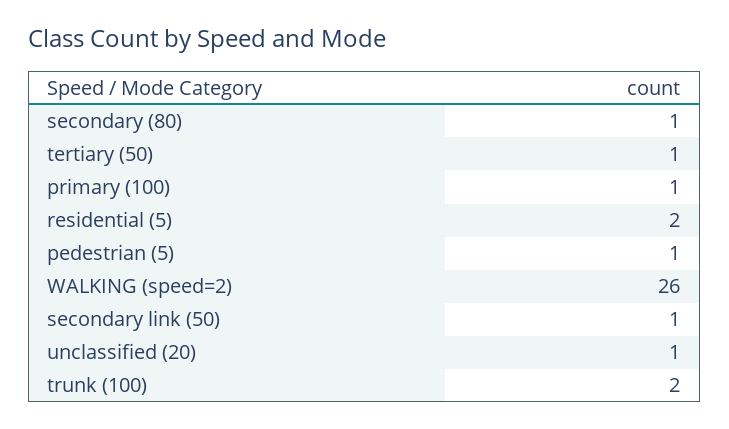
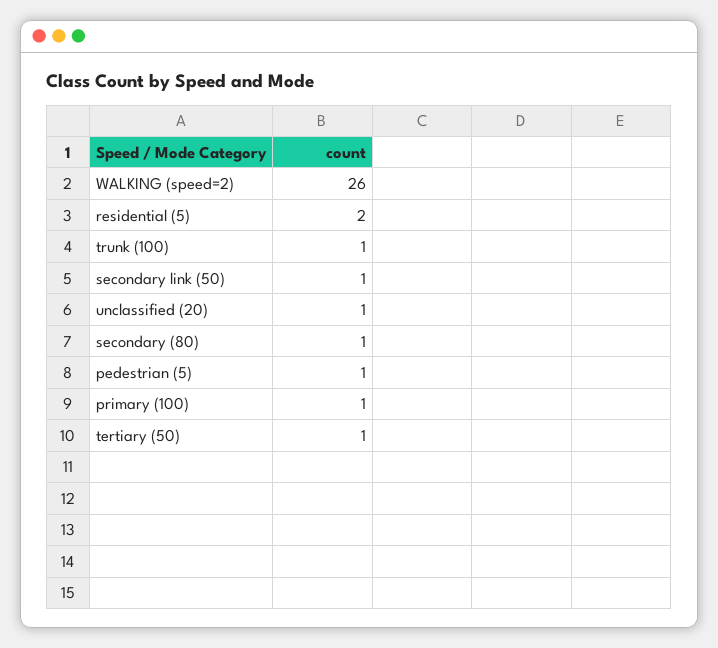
  {
    "secondary (80)": 1,
    "tertiary (50)": 1,
    "primary (100)": 1,
    "residential (5)": 2,
    "pedestrian (5)": 1,
    "WALKING (speed=2)": 26,
    "secondary link (50)": 1,
    "unclassified (20)": 1,
-   "trunk (100)": 2
+   "trunk (100)": 1
  }

